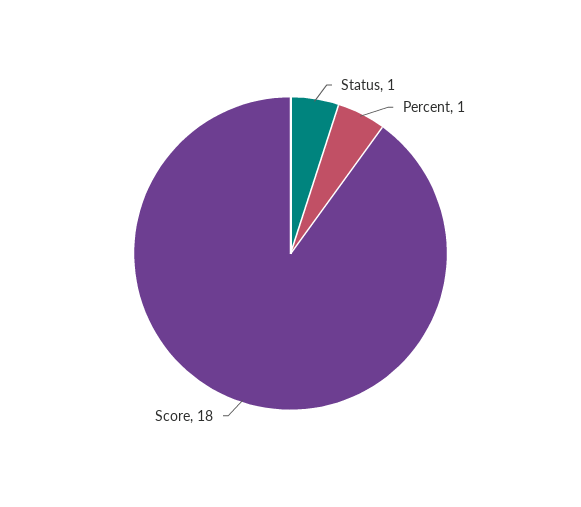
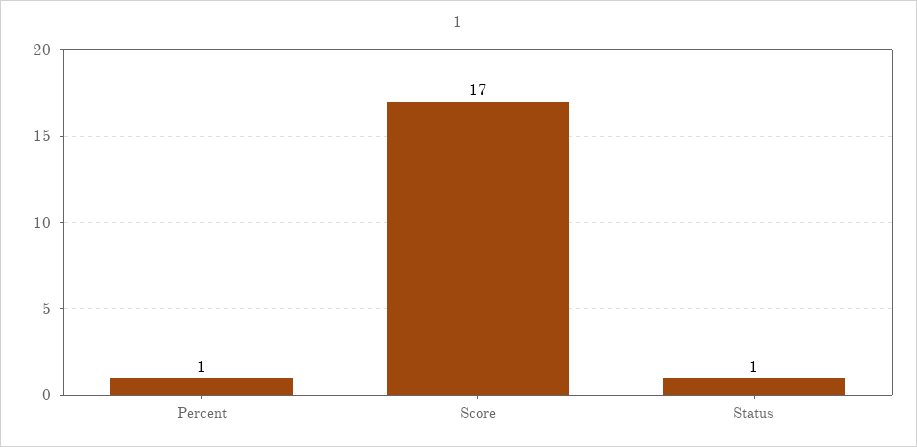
  {
    "Status": 1,
    "Percent": 1,
-   "Score": 18
+   "Score": 17
  }

